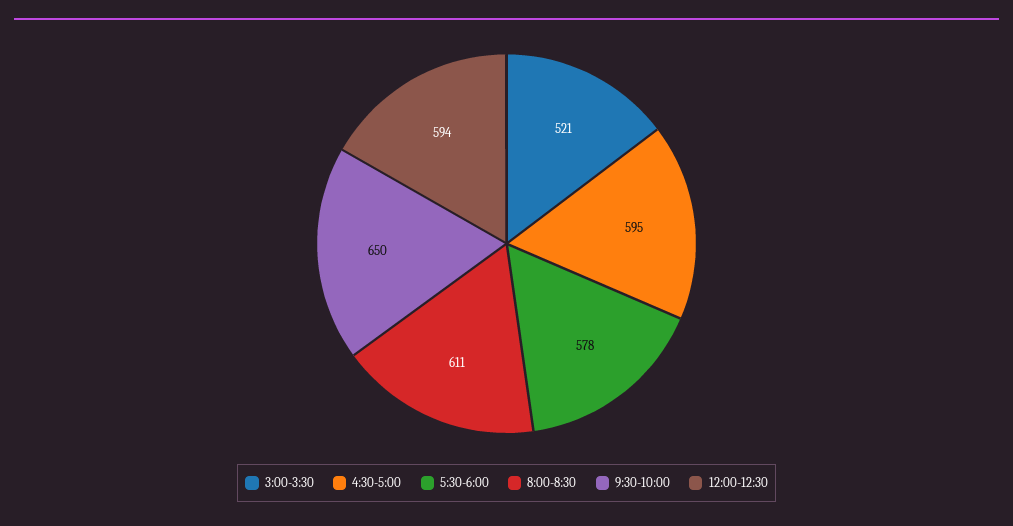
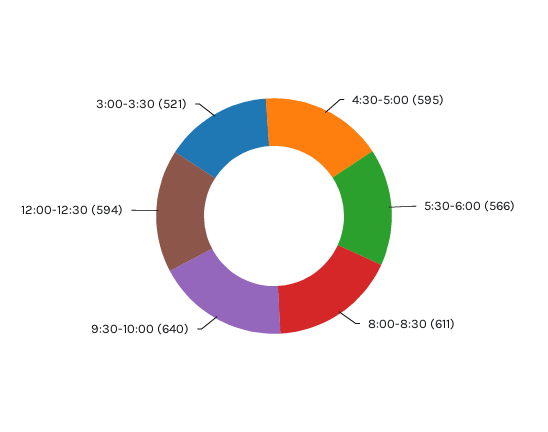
  {
    "3:00-3:30": 521,
    "4:30-5:00": 595,
-   "5:30-6:00": 578,
+   "5:30-6:00": 566,
    "8:00-8:30": 611,
-   "9:30-10:00": 650,
+   "9:30-10:00": 640,
    "12:00-12:30": 594
  }

